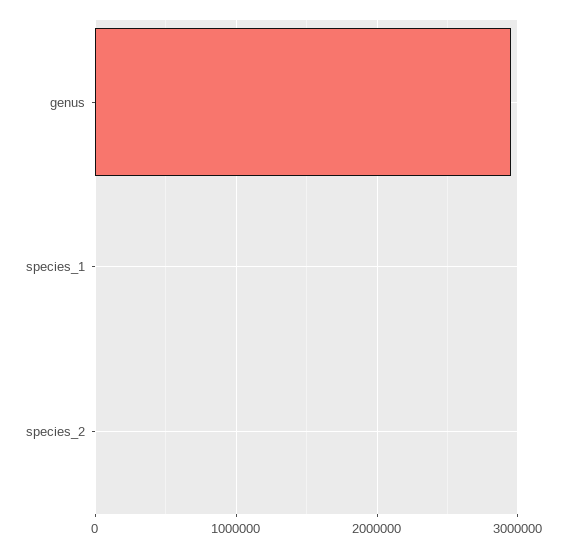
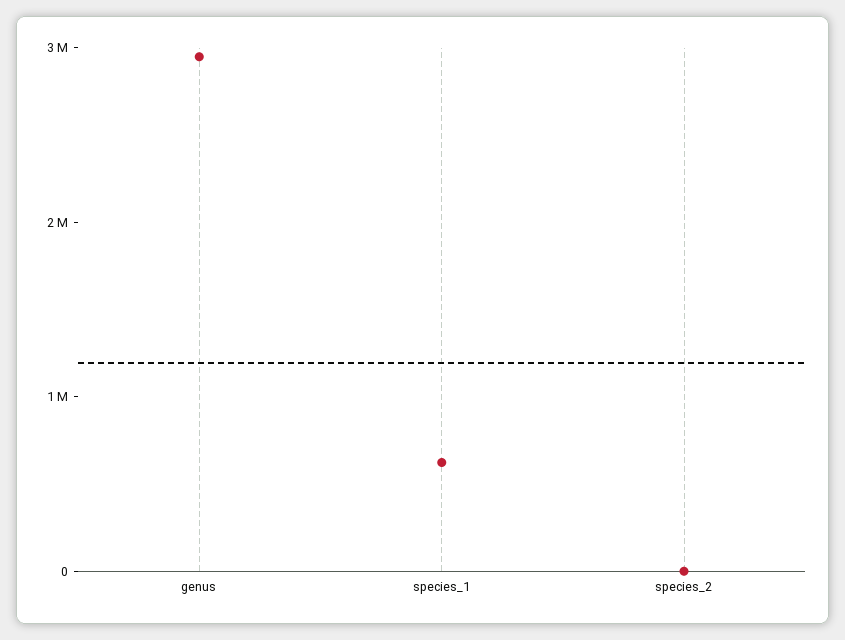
  {
    "genus": 2900000,
-   "species_1": 0,
+   "species_1": 600000,
    "species_2": 0
  }

